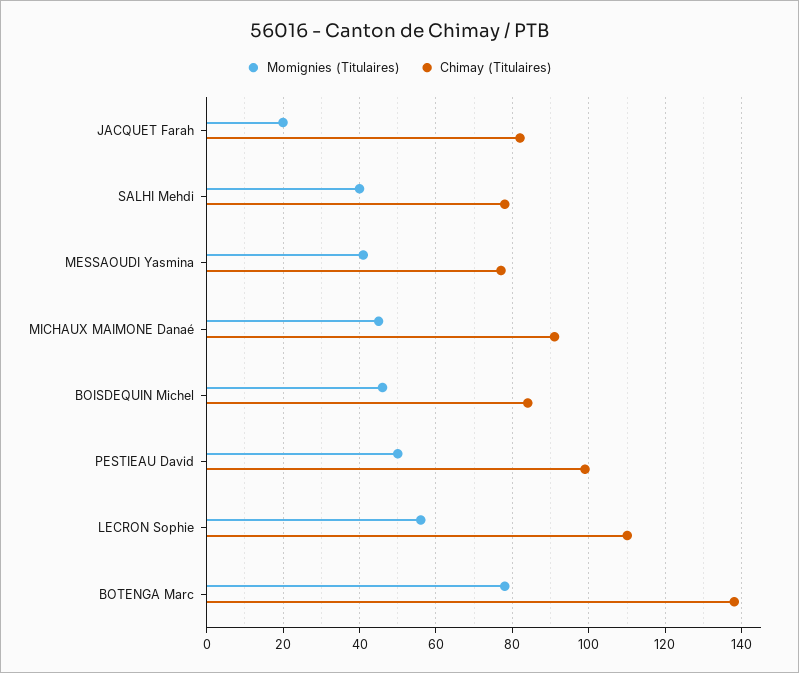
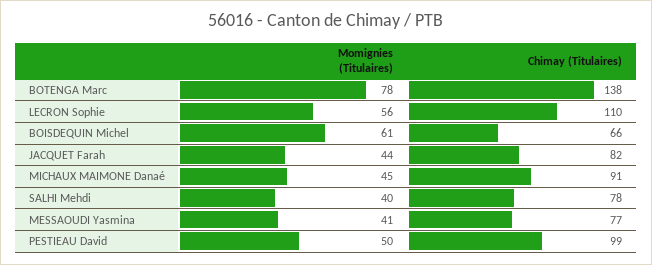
  {
    "Momignies (Titulaires)": {
-     "JACQUET Farah": 20,
+     "JACQUET Farah": 44,
      "SALHI Mehdi": 40,
      "MESSAOUDI Yasmina": 41,
      "MICHAUX MAIMONE Danaé": 45,
-     "BOISDEQUIN Michel": 45,
+     "BOISDEQUIN Michel": 61,
      "PESTIEAU David": 50,
      "LECRON Sophie": 56,
      "BOTENGA Marc": 78
    },
    "Chimay (Titulaires)": {
      "JACQUET Farah": 82,
      "SALHI Mehdi": 78,
      "MESSAOUDI Yasmina": 77,
      "MICHAUX MAIMONE Danaé": 91,
-     "BOISDEQUIN Michel": 85,
+     "BOISDEQUIN Michel": 66,
      "PESTIEAU David": 99,
      "LECRON Sophie": 110,
      "BOTENGA Marc": 138
    }
  }

